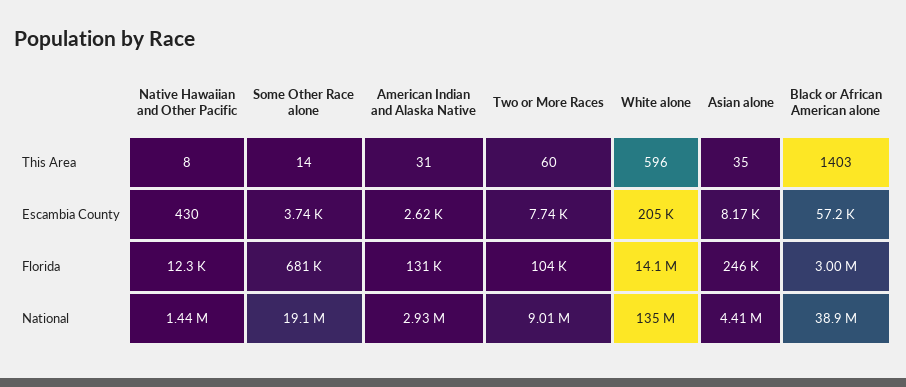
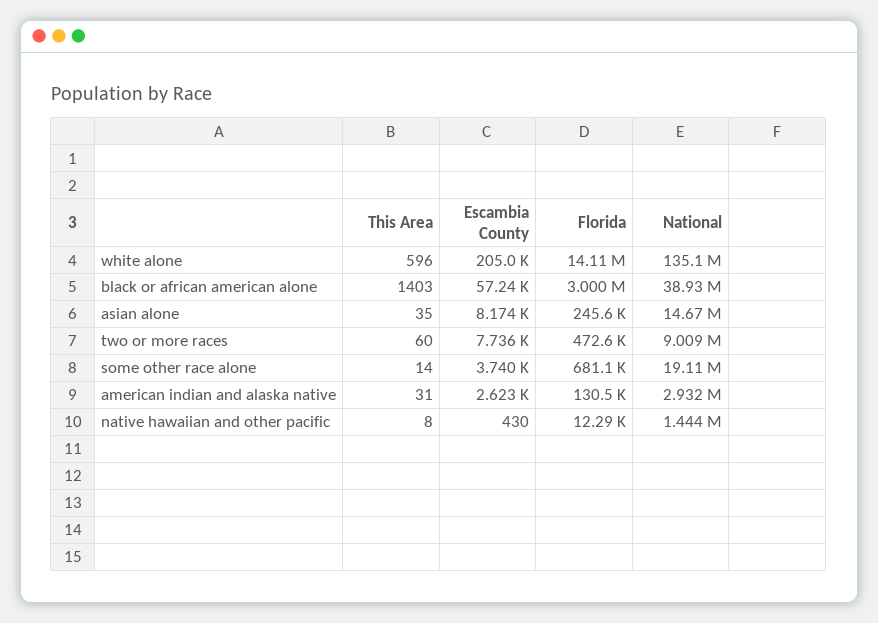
  {
    "Native Hawaiian and Other Pacific": {
      "This Area": 8,
      "Escambia County": 430,
      "Florida": 12290,
      "National": 1444000
    },
    "Some Other Race alone": {
      "This Area": 14,
      "Escambia County": 3740,
      "Florida": 681100,
      "National": 19110000
    },
    "American Indian and Alaska Native": {
      "This Area": 31,
      "Escambia County": 2623,
      "Florida": 130500,
      "National": 2932000
    },
    "Two or More Races": {
      "This Area": 60,
      "Escambia County": 7736,
-     "Florida": 104000,
+     "Florida": 472600,
      "National": 9009000
    },
    "White alone": {
      "This Area": 596,
      "Escambia County": 205000,
      "Florida": 14110000,
      "National": 135100000
    },
    "Asian alone": {
      "This Area": 35,
      "Escambia County": 8174,
      "Florida": 245600,
-     "National": 4410000
+     "National": 14670000
    },
    "Black or African American alone": {
      "This Area": 1403,
      "Escambia County": 57240,
      "Florida": 3000000,
      "National": 38930000
    }
  }

